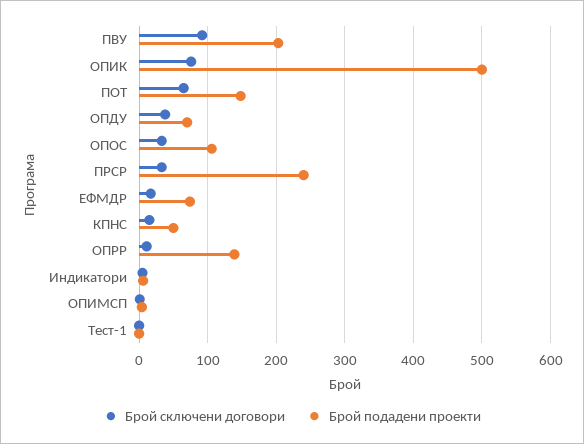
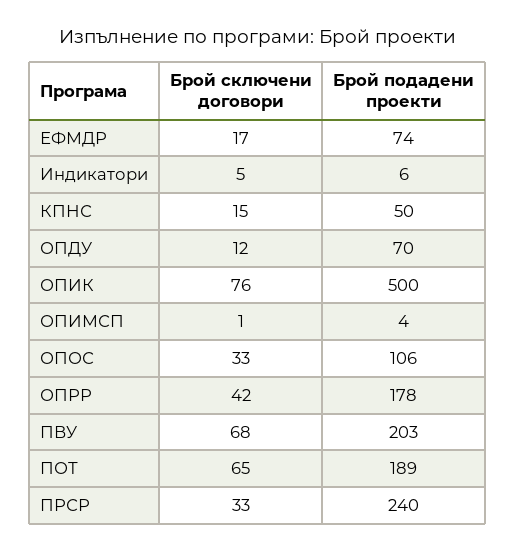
  {
    "Брой сключени договори": {
-     "ПВУ": 90,
+     "ПВУ": 68,
      "ОПИК": 76,
      "ПОТ": 65,
-     "ОПДУ": 40,
+     "ОПДУ": 12,
      "ОПОС": 33,
      "ПРСР": 33,
      "ЕФМДР": 17,
      "КПНС": 15,
-     "ОПРР": 10,
+     "ОПРР": 42,
      "Индикатори": 5,
-     "ОПИМСП": 1,
+     "ОПИМСП": 1
-     "Тест-1": 0
    },
    "Брой подадени проекти": {
      "ПВУ": 203,
      "ОПИК": 500,
-     "ПОТ": 150,
+     "ПОТ": 189,
      "ОПДУ": 70,
      "ОПОС": 106,
      "ПРСР": 240,
      "ЕФМДР": 74,
      "КПНС": 50,
-     "ОПРР": 140,
+     "ОПРР": 178,
      "Индикатори": 6,
-     "ОПИМСП": 4,
+     "ОПИМСП": 4
-     "Тест-1": 0
    }
  }

